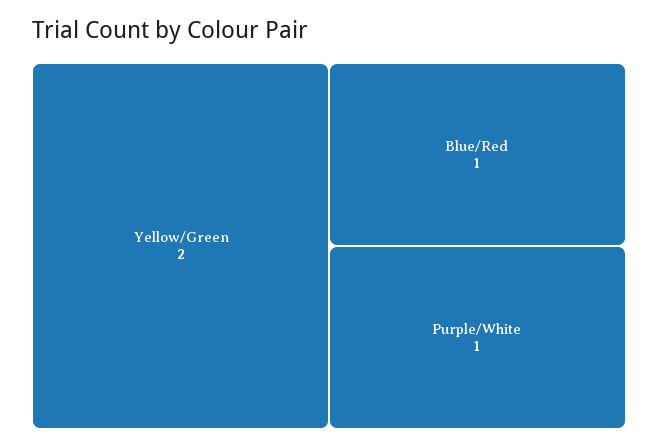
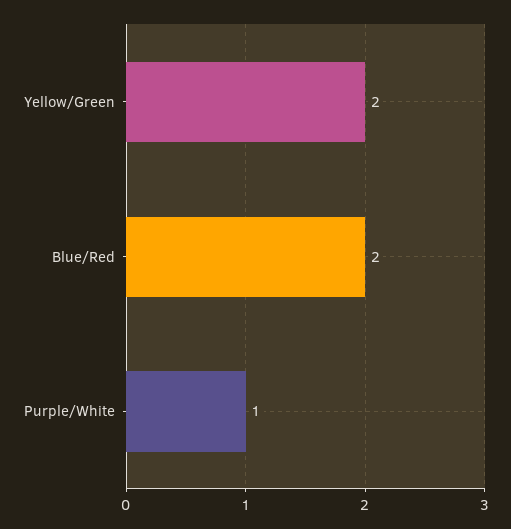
  {
    "Yellow/Green": 2,
-   "Blue/Red": 1,
+   "Blue/Red": 2,
    "Purple/White": 1
  }

